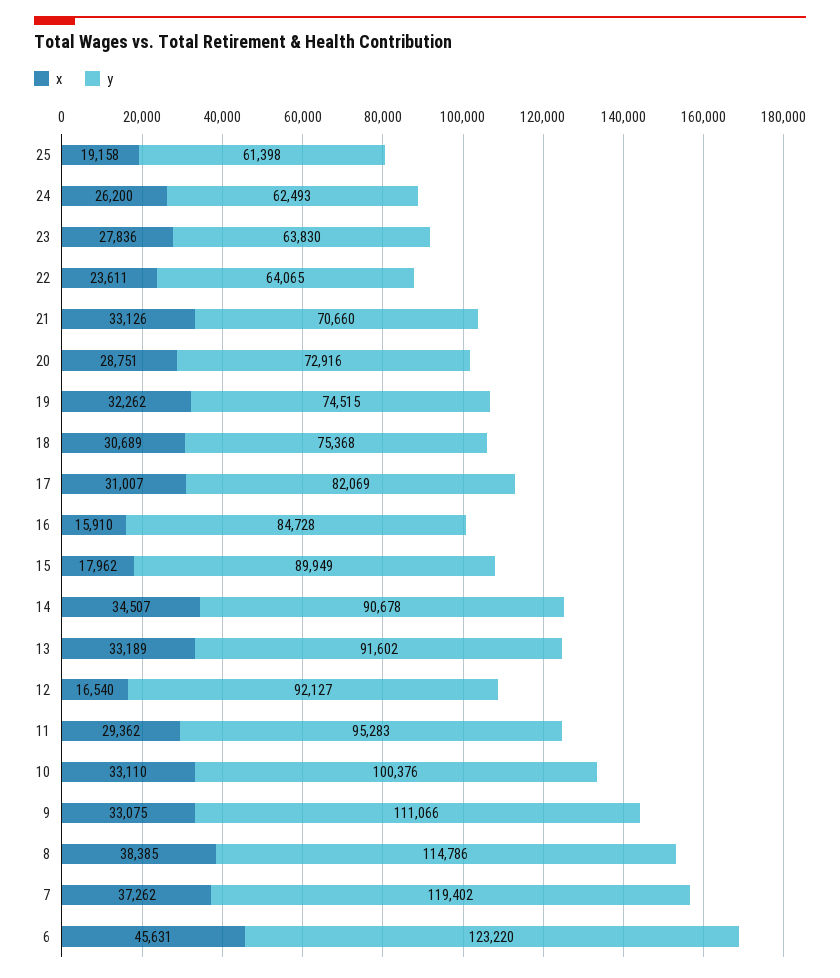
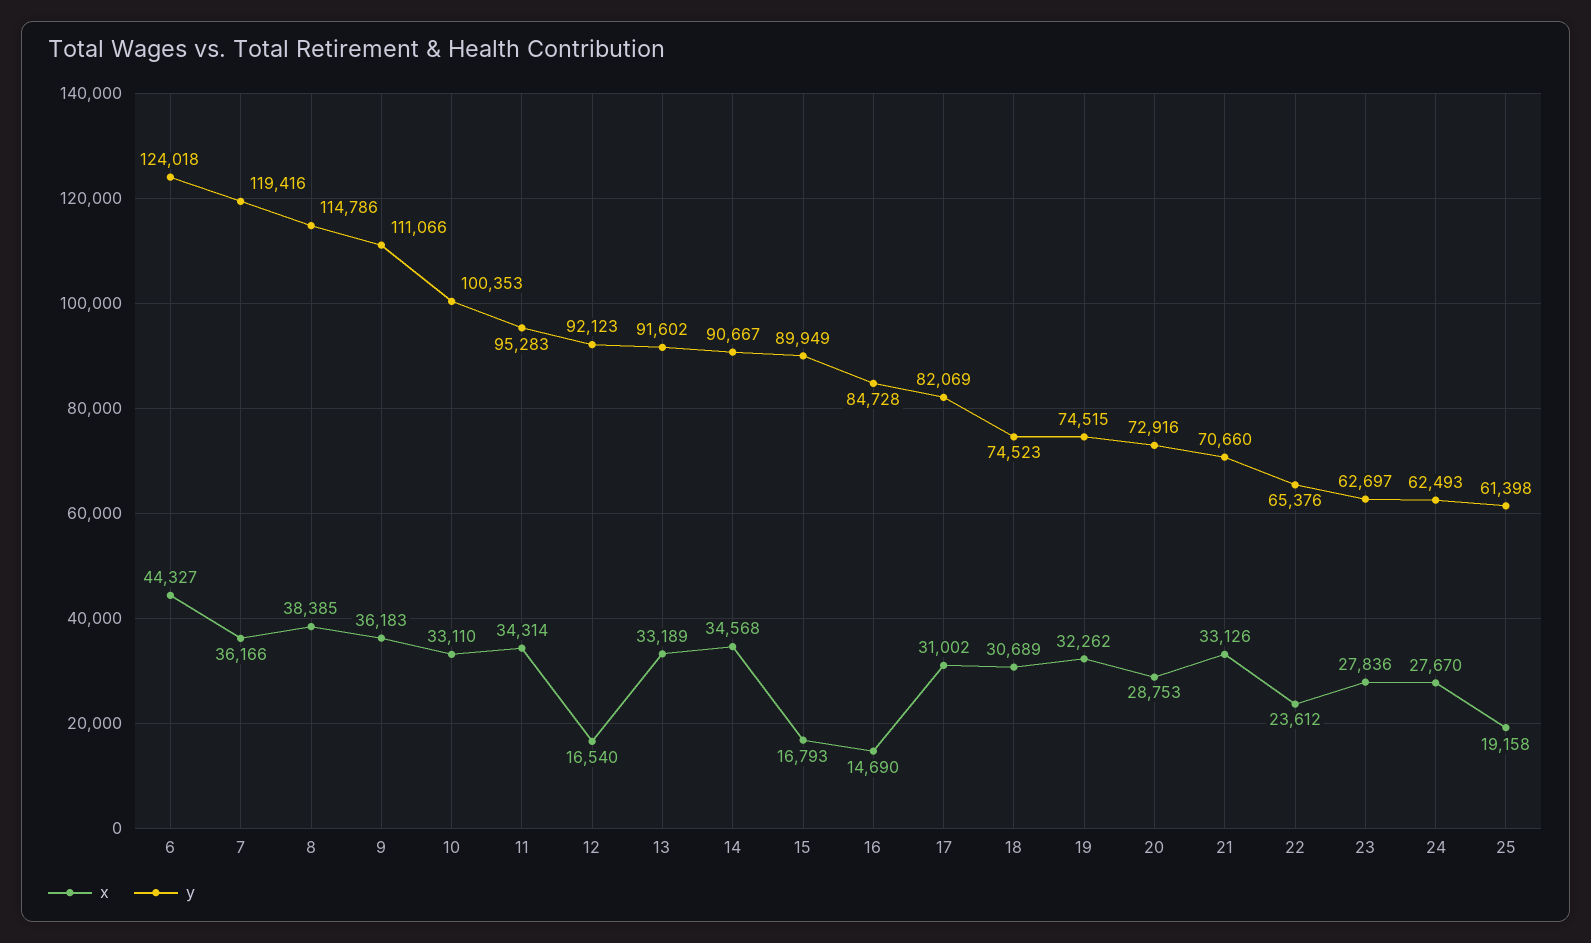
  {
    "x": {
      "25": 19158,
-     "24": 26200,
+     "24": 27670,
      "23": 27836,
-     "22": 23611,
+     "22": 23612,
      "21": 33126,
-     "20": 28751,
+     "20": 28753,
      "19": 32262,
      "18": 30689,
-     "17": 31007,
+     "17": 31002,
-     "16": 15910,
+     "16": 14690,
-     "15": 17962,
+     "15": 16793,
-     "14": 34507,
+     "14": 34568,
      "13": 33189,
      "12": 16540,
-     "11": 29362,
+     "11": 34314,
      "10": 33110,
-     "9": 33075,
+     "9": 36183,
      "8": 38385,
-     "7": 37262,
+     "7": 36166,
-     "6": 45631
+     "6": 44327
    },
    "y": {
      "25": 61398,
      "24": 62493,
-     "23": 63830,
+     "23": 62697,
-     "22": 64065,
+     "22": 65376,
      "21": 70660,
      "20": 72916,
      "19": 74515,
-     "18": 75368,
+     "18": 74523,
      "17": 82069,
      "16": 84728,
      "15": 89949,
-     "14": 90678,
+     "14": 90667,
      "13": 91602,
-     "12": 92127,
+     "12": 92123,
      "11": 95283,
-     "10": 100376,
+     "10": 100353,
      "9": 111066,
      "8": 114786,
-     "7": 119402,
+     "7": 119416,
-     "6": 123220
+     "6": 124018
    }
  }

